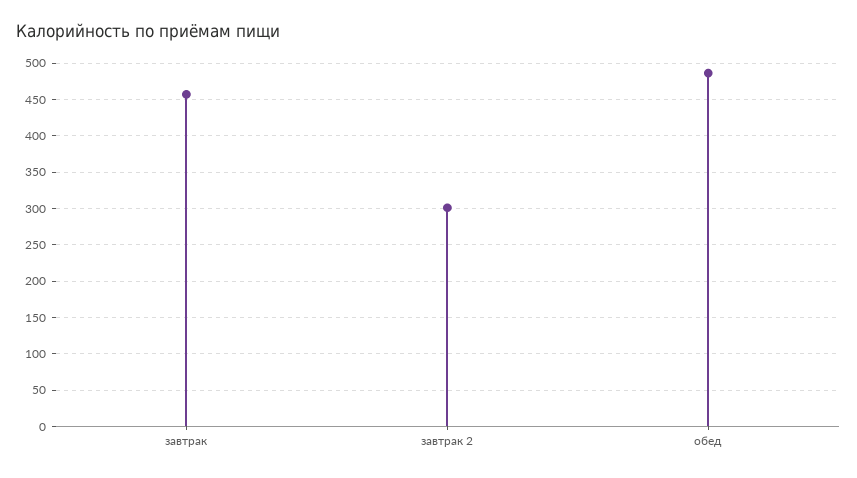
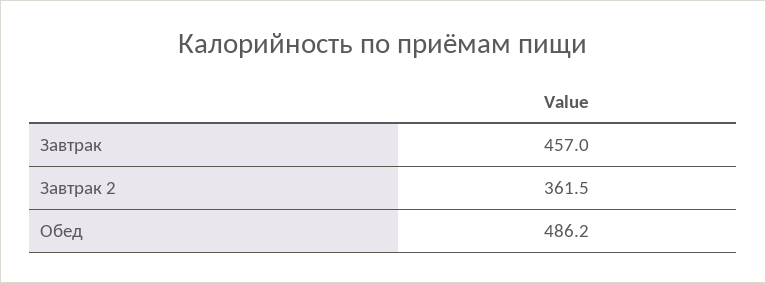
  {
    "завтрак": 457,
-   "завтрак 2": 300,
+   "завтрак 2": 361.5,
    "обед": 486.2
  }

